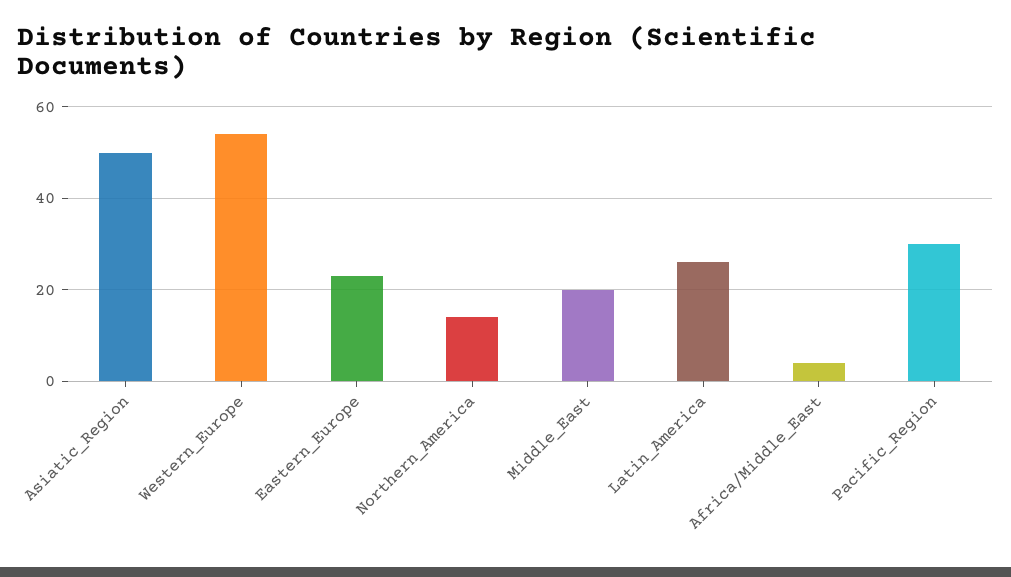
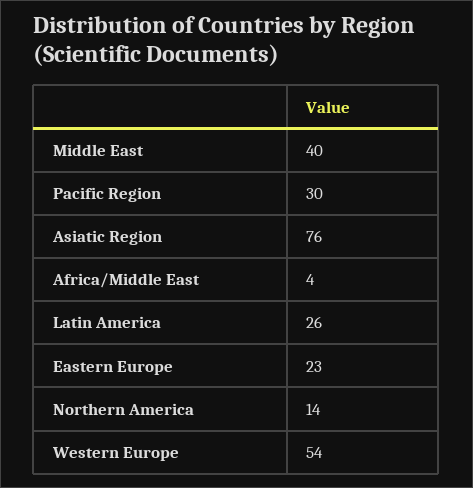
  {
-   "Asiatic_Region": 50,
+   "Asiatic_Region": 76,
    "Western_Europe": 54,
    "Eastern_Europe": 23,
    "Northern_America": 14,
-   "Middle_East": 20,
+   "Middle_East": 40,
    "Latin_America": 26,
    "Africa/Middle_East": 4,
    "Pacific_Region": 30
  }

